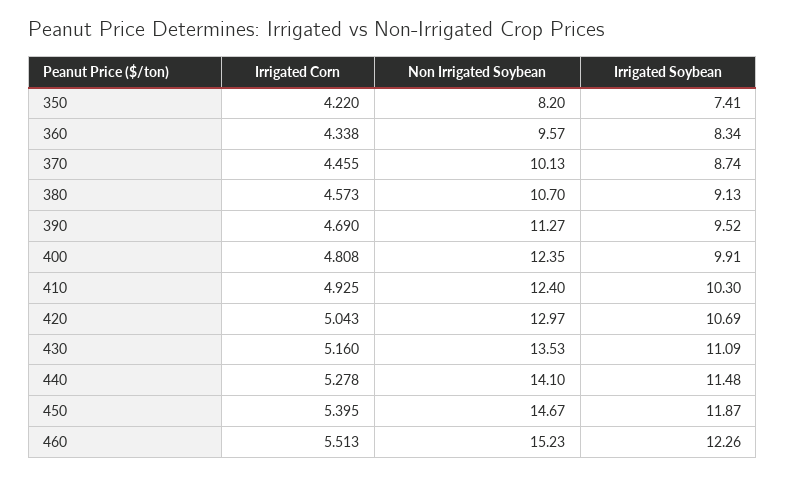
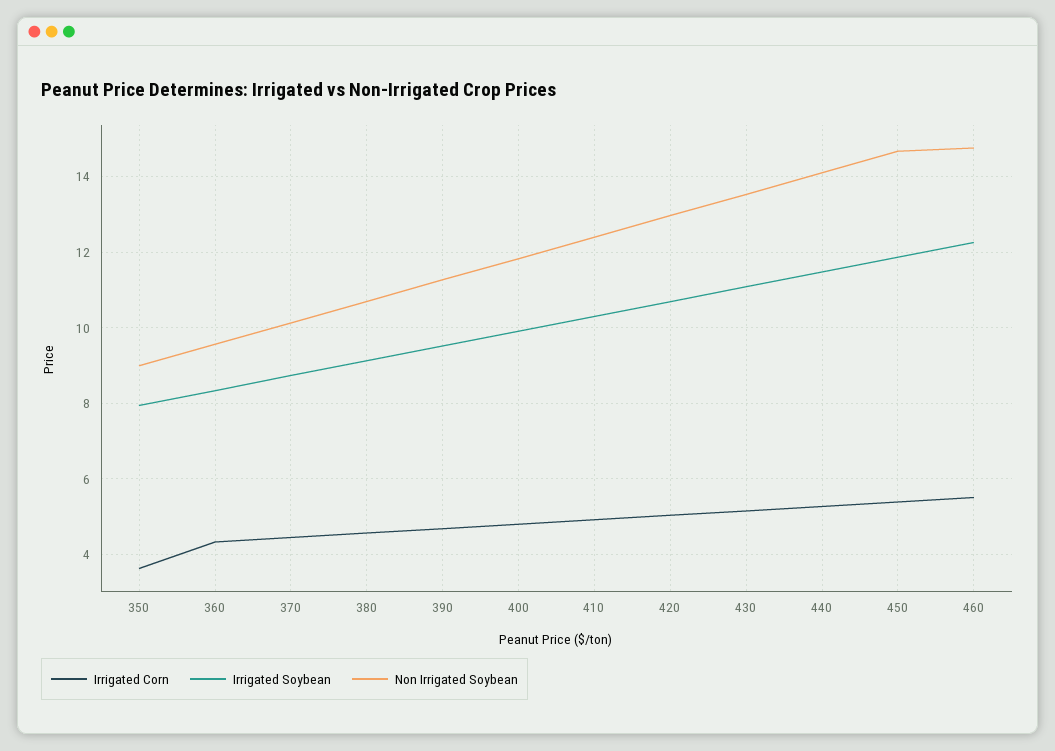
  {
    "Irrigated Corn": {
-     "350": 4.22,
+     "350": 3.6,
      "360": 4.338,
      "370": 4.455,
      "380": 4.573,
      "390": 4.69,
      "400": 4.808,
      "410": 4.925,
      "420": 5.043,
      "430": 5.16,
      "440": 5.278,
      "450": 5.395,
      "460": 5.513
    },
    "Non Irrigated Soybean": {
-     "350": 8.2,
+     "350": 9,
      "360": 9.57,
      "370": 10.13,
      "380": 10.7,
      "390": 11.27,
-     "400": 12.35,
+     "400": 11.8,
      "410": 12.4,
      "420": 12.97,
      "430": 13.53,
      "440": 14.1,
      "450": 14.67,
-     "460": 15.23
+     "460": 14.8
    },
    "Irrigated Soybean": {
-     "350": 7.41,
+     "350": 8,
      "360": 8.34,
      "370": 8.74,
      "380": 9.13,
      "390": 9.52,
      "400": 9.91,
      "410": 10.3,
      "420": 10.69,
      "430": 11.09,
      "440": 11.48,
      "450": 11.87,
      "460": 12.26
    }
  }

